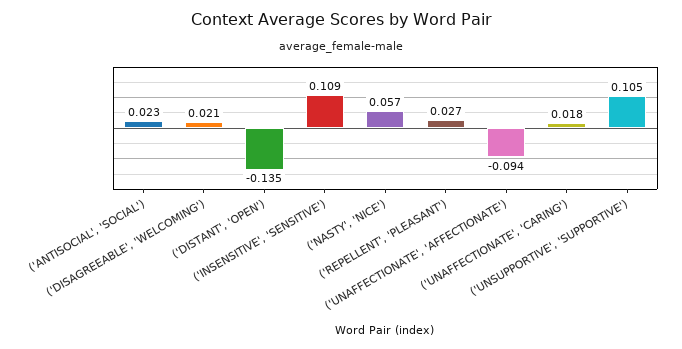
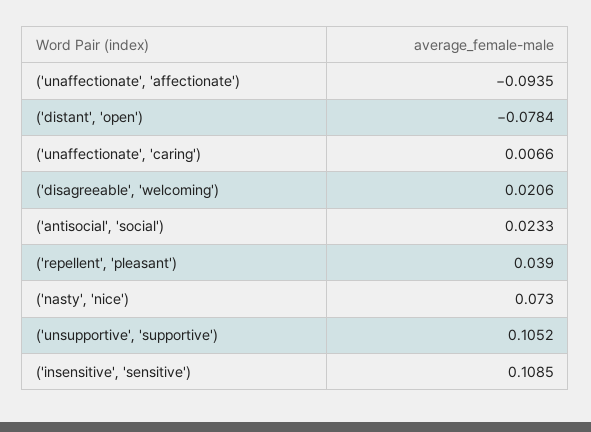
  {
    "('ANTISOCIAL', 'SOCIAL')": 0.0233,
    "('DISAGREEABLE', 'WELCOMING')": 0.0206,
-   "('DISTANT', 'OPEN')": -0.135,
+   "('DISTANT', 'OPEN')": -0.0784,
    "('INSENSITIVE', 'SENSITIVE')": 0.1085,
-   "('NASTY', 'NICE')": 0.057,
+   "('NASTY', 'NICE')": 0.073,
-   "('REPELLENT', 'PLEASANT')": 0.027,
+   "('REPELLENT', 'PLEASANT')": 0.039,
    "('UNAFFECTIONATE', 'AFFECTIONATE')": -0.0935,
-   "('UNAFFECTIONATE', 'CARING')": 0.018,
+   "('UNAFFECTIONATE', 'CARING')": 0.0066,
    "('UNSUPPORTIVE', 'SUPPORTIVE')": 0.1052
  }

